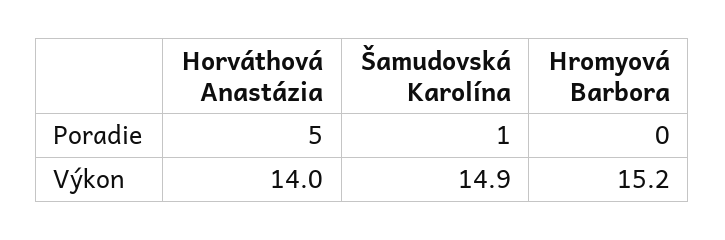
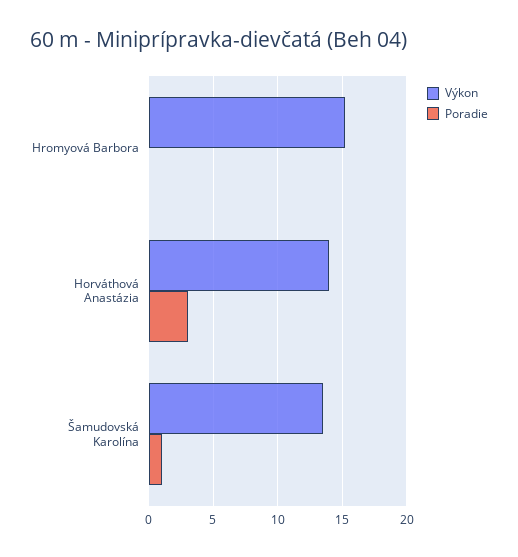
  {
    "Poradie": {
-     "Horváthová Anastázia": 5,
+     "Horváthová Anastázia": 3,
      "Šamudovská Karolína": 1,
      "Hromyová Barbora": 0
    },
    "Výkon": {
      "Horváthová Anastázia": 14,
-     "Šamudovská Karolína": 14.9,
+     "Šamudovská Karolína": 13.5,
      "Hromyová Barbora": 15.2
    }
  }

